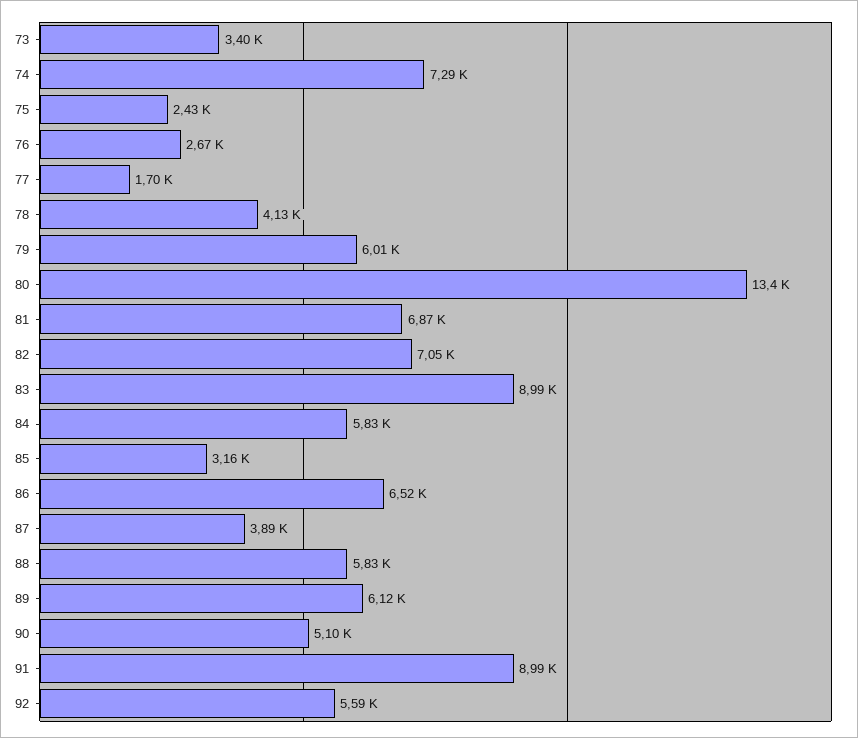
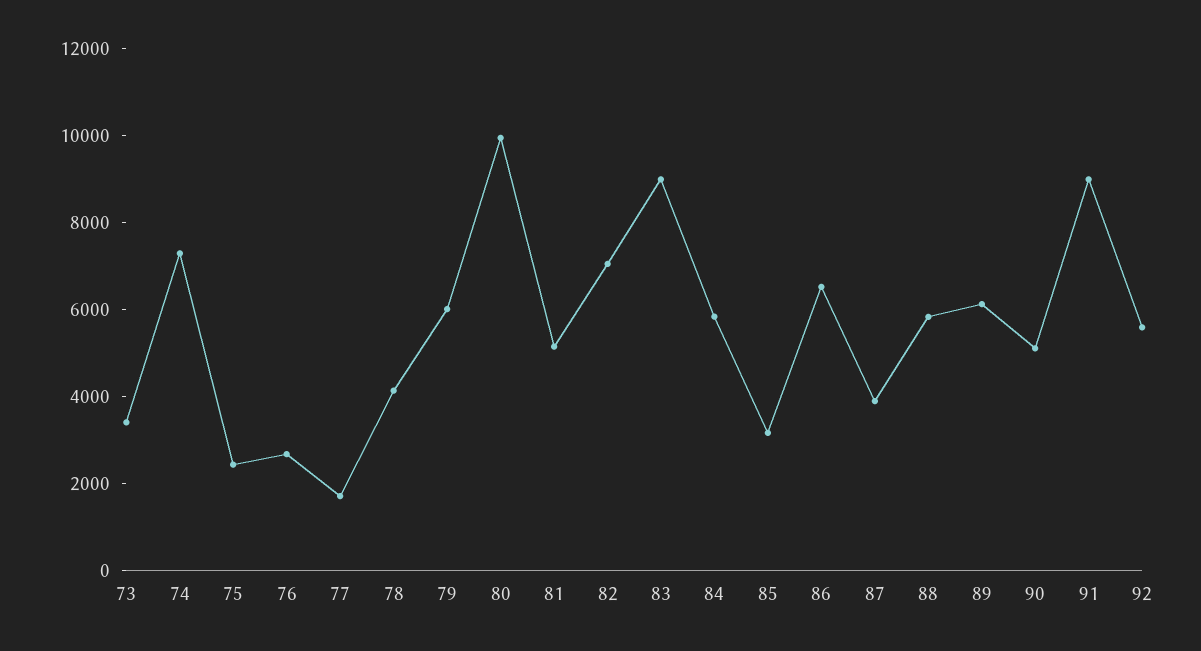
  {
    "73": 3400,
    "74": 7290,
    "75": 2430,
    "76": 2670,
    "77": 1700,
    "78": 4130,
    "79": 6010,
-   "80": 13400,
+   "80": 10000,
-   "81": 6870,
+   "81": 5000,
    "82": 7050,
    "83": 8990,
    "84": 5830,
    "85": 3160,
    "86": 6520,
    "87": 3890,
    "88": 5830,
    "89": 6120,
    "90": 5100,
    "91": 8990,
    "92": 5590
  }

